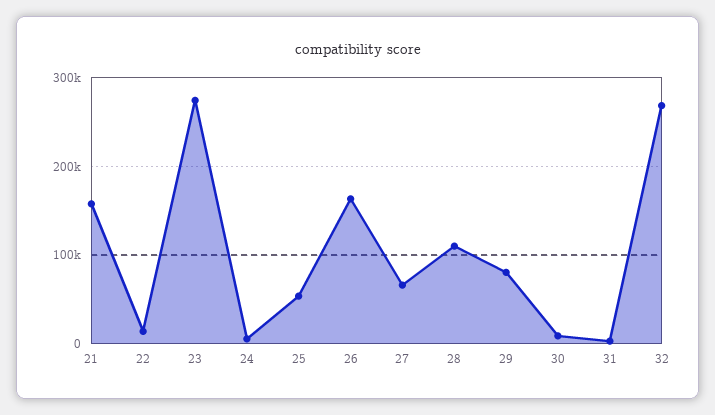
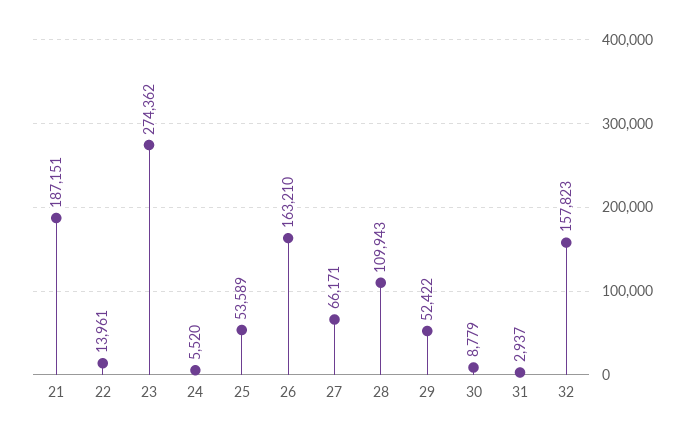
  {
-   "21": 160000,
+   "21": 187151,
    "22": 13961,
    "23": 274362,
    "24": 5520,
    "25": 53589,
    "26": 163210,
    "27": 66171,
    "28": 109943,
-   "29": 80000,
+   "29": 52422,
    "30": 8779,
    "31": 2937,
-   "32": 270000
+   "32": 157823
  }

